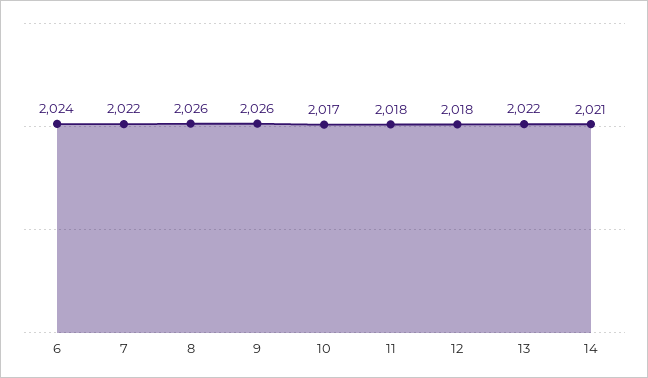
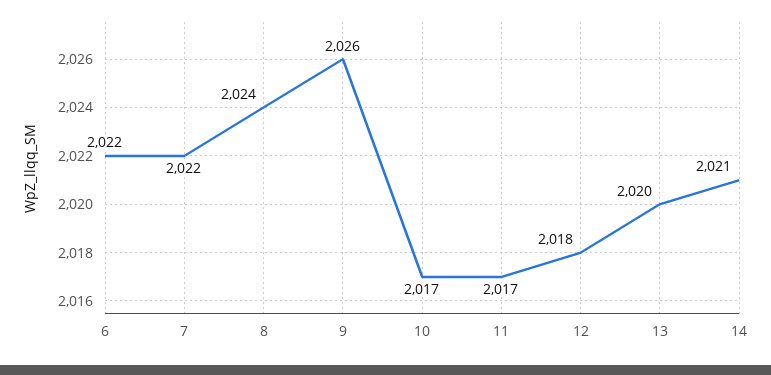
  {
-   "6": 2024,
+   "6": 2022,
    "7": 2022,
-   "8": 2026,
+   "8": 2024,
    "9": 2026,
    "10": 2017,
-   "11": 2018,
+   "11": 2017,
    "12": 2018,
-   "13": 2022,
+   "13": 2020,
    "14": 2021
  }

